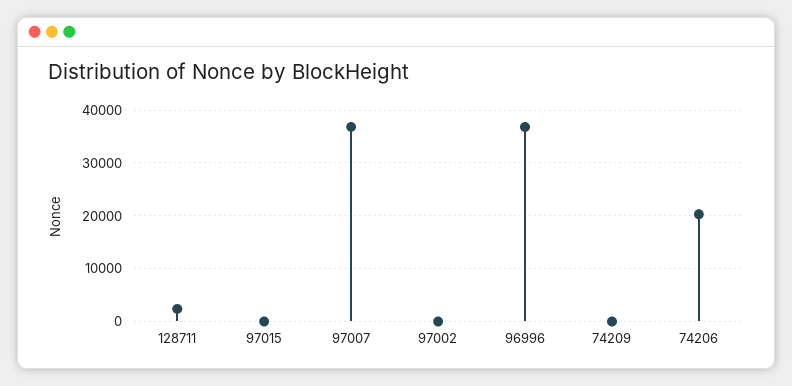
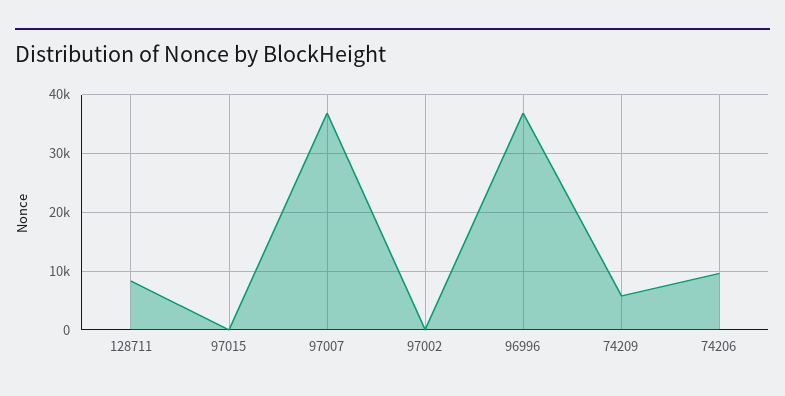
  {
-   "128711": 2000,
+   "128711": 8000,
    "97015": 0,
    "97007": 36000,
    "97002": 0,
    "96996": 36000,
-   "74209": 0,
+   "74209": 6000,
-   "74206": 20000
+   "74206": 10000
  }

